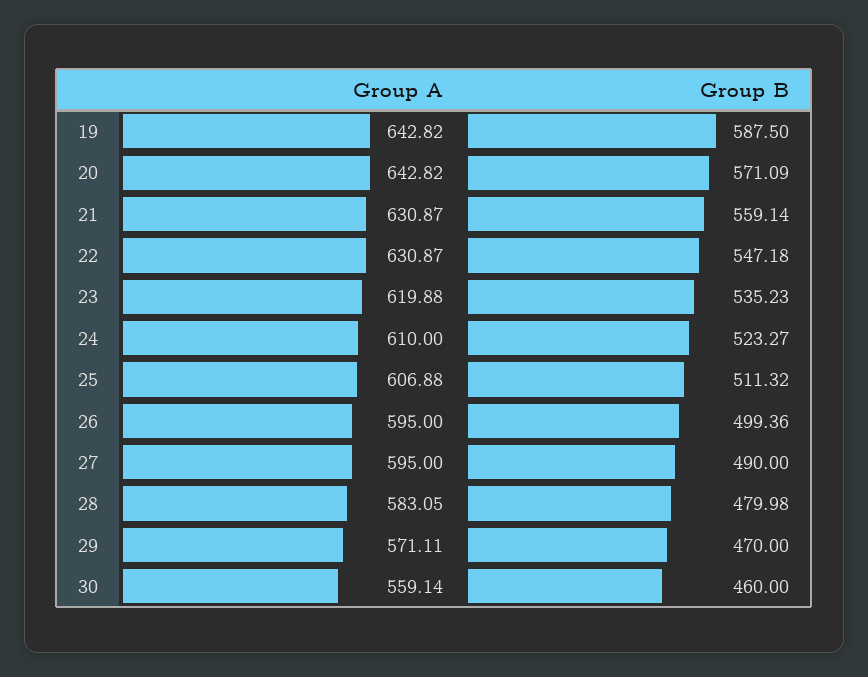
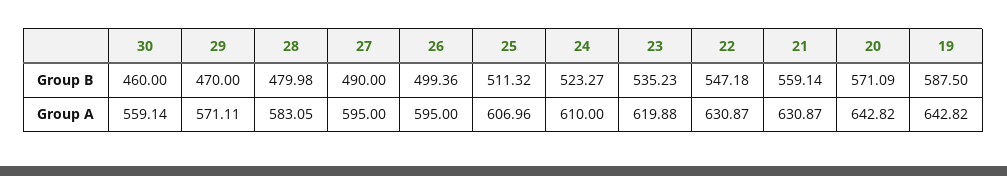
  {
    "Group A": {
      "19": 642.82,
      "20": 642.82,
      "21": 630.87,
      "22": 630.87,
      "23": 619.88,
      "24": 610,
-     "25": 606.88,
+     "25": 606.96,
      "26": 595,
      "27": 595,
      "28": 583.05,
      "29": 571.11,
      "30": 559.14
    },
    "Group B": {
      "19": 587.5,
      "20": 571.09,
      "21": 559.14,
      "22": 547.18,
      "23": 535.23,
      "24": 523.27,
      "25": 511.32,
      "26": 499.36,
      "27": 490,
      "28": 479.98,
      "29": 470,
      "30": 460
    }
  }

